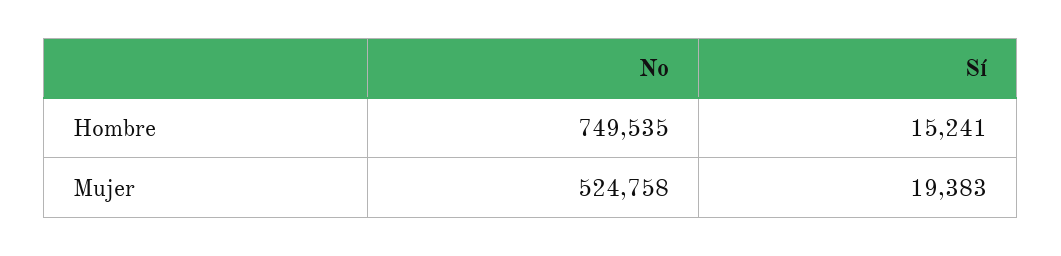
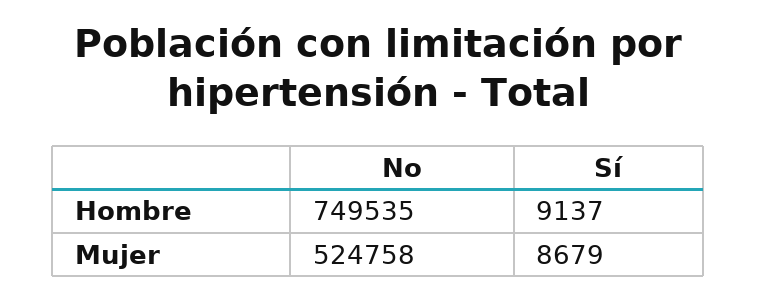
  {
    "No": {
      "Hombre": 749535,
      "Mujer": 524758
    },
    "Sí": {
-     "Hombre": 15241,
+     "Hombre": 9137,
-     "Mujer": 19383
+     "Mujer": 8679
    }
  }

